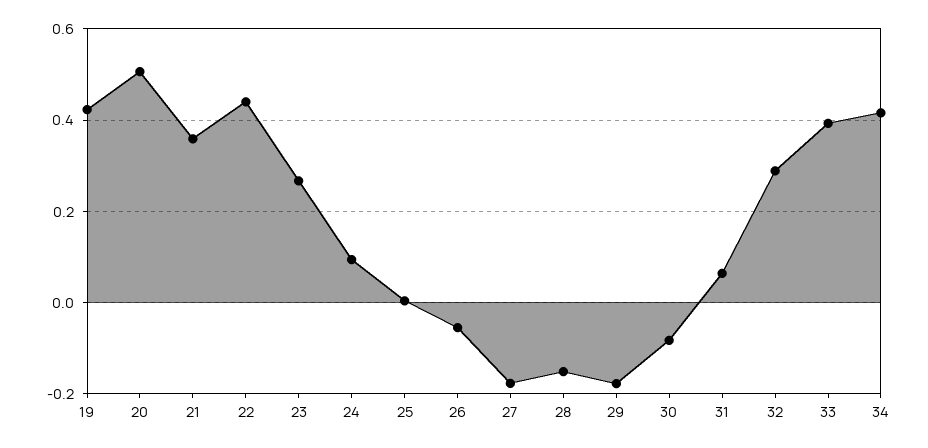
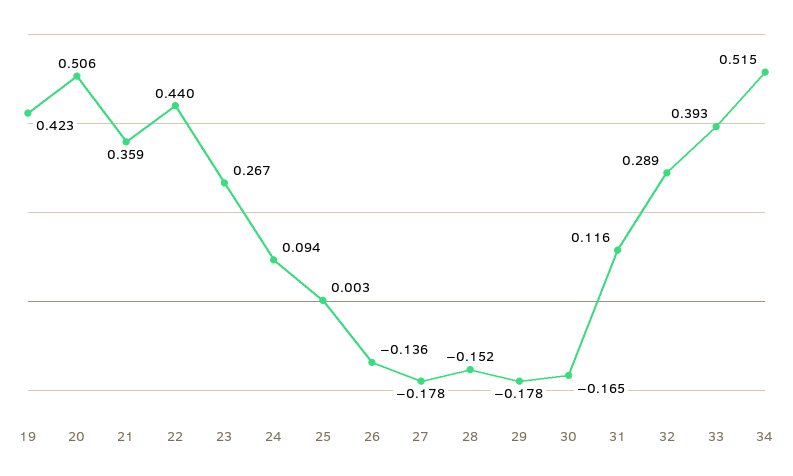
  {
    "19": 0.423,
    "20": 0.506,
    "21": 0.359,
    "22": 0.44,
    "23": 0.267,
    "24": 0.094,
    "25": 0.003,
-   "26": -0.06,
+   "26": -0.136,
    "27": -0.178,
    "28": -0.152,
    "29": -0.178,
-   "30": -0.08,
+   "30": -0.165,
-   "31": 0.06,
+   "31": 0.116,
    "32": 0.289,
    "33": 0.393,
-   "34": 0.42
+   "34": 0.515
  }

